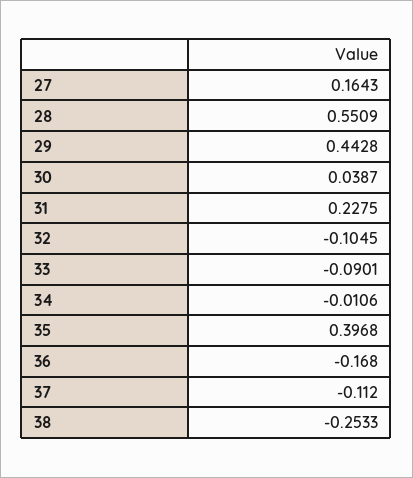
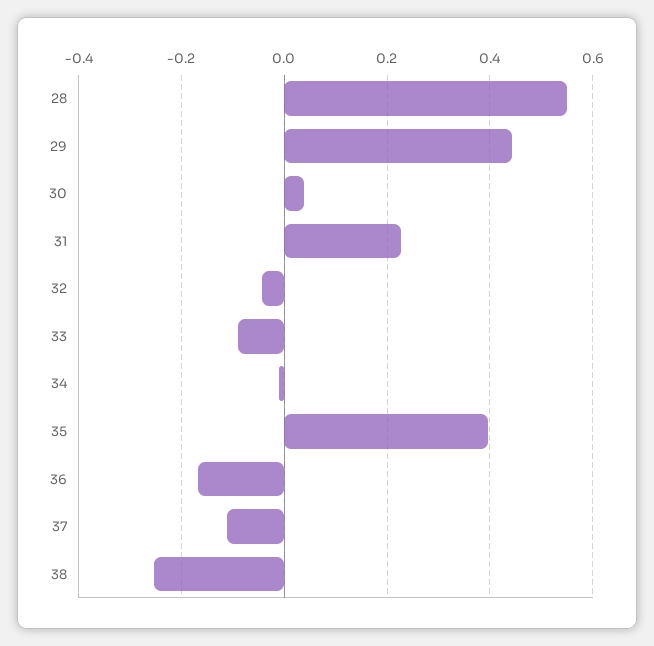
  {
-   "27": 0.1643,
    "28": 0.5509,
    "29": 0.4428,
    "30": 0.0387,
    "31": 0.2275,
-   "32": -0.1045,
+   "32": -0.04,
    "33": -0.0901,
    "34": -0.0106,
    "35": 0.3968,
    "36": -0.168,
    "37": -0.112,
    "38": -0.2533
  }

